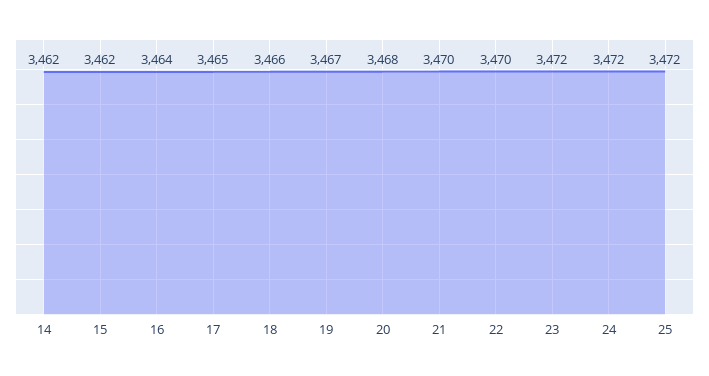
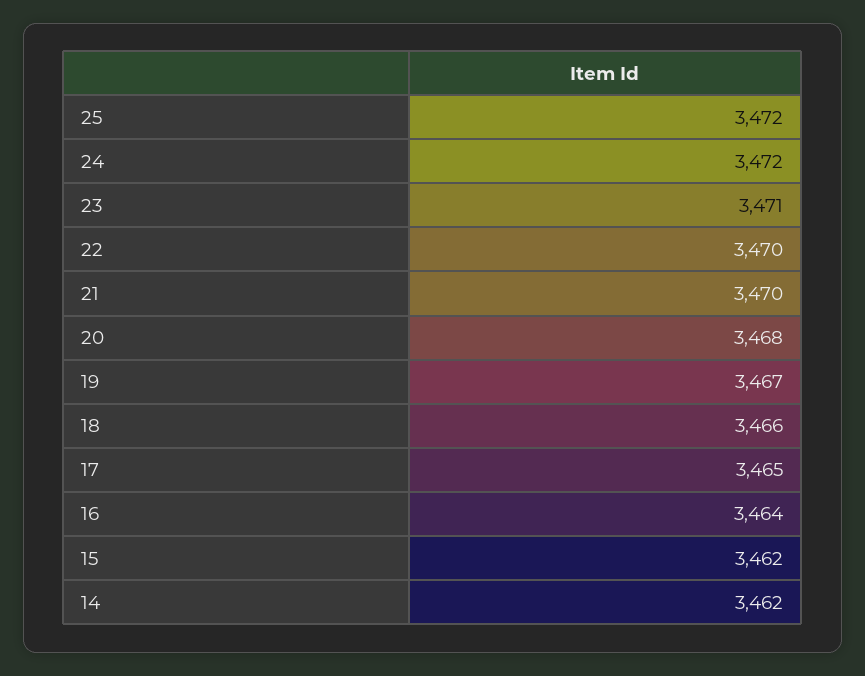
  {
    "14": 3462,
    "15": 3462,
    "16": 3464,
    "17": 3465,
    "18": 3466,
    "19": 3467,
    "20": 3468,
    "21": 3470,
    "22": 3470,
-   "23": 3472,
+   "23": 3471,
    "24": 3472,
    "25": 3472
  }

